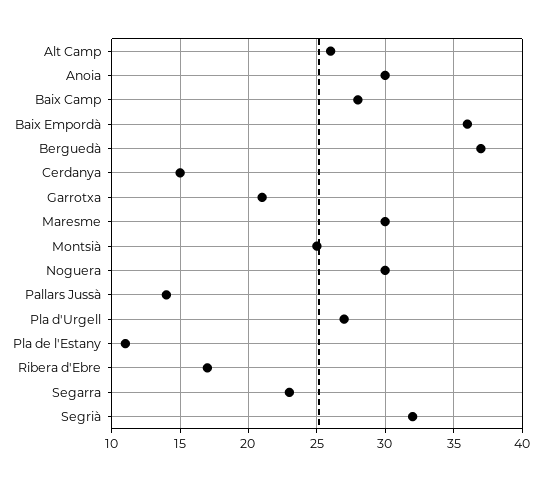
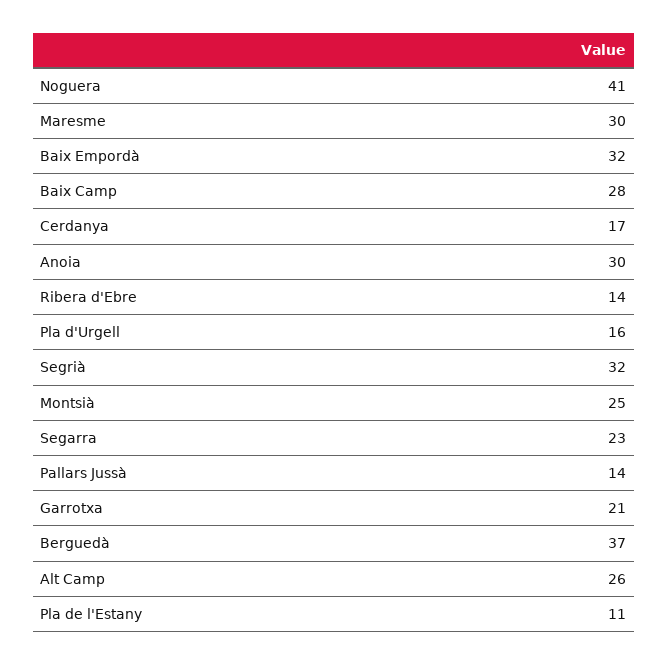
  {
    "Alt Camp": 26,
    "Anoia": 30,
    "Baix Camp": 28,
-   "Baix Empordà": 36,
+   "Baix Empordà": 32,
    "Berguedà": 37,
-   "Cerdanya": 15,
+   "Cerdanya": 17,
    "Garrotxa": 21,
    "Maresme": 30,
    "Montsià": 25,
-   "Noguera": 30,
+   "Noguera": 41,
    "Pallars Jussà": 14,
-   "Pla d'Urgell": 27,
+   "Pla d'Urgell": 16,
    "Pla de l'Estany": 11,
-   "Ribera d'Ebre": 17,
+   "Ribera d'Ebre": 14,
    "Segarra": 23,
    "Segrià": 32
  }

